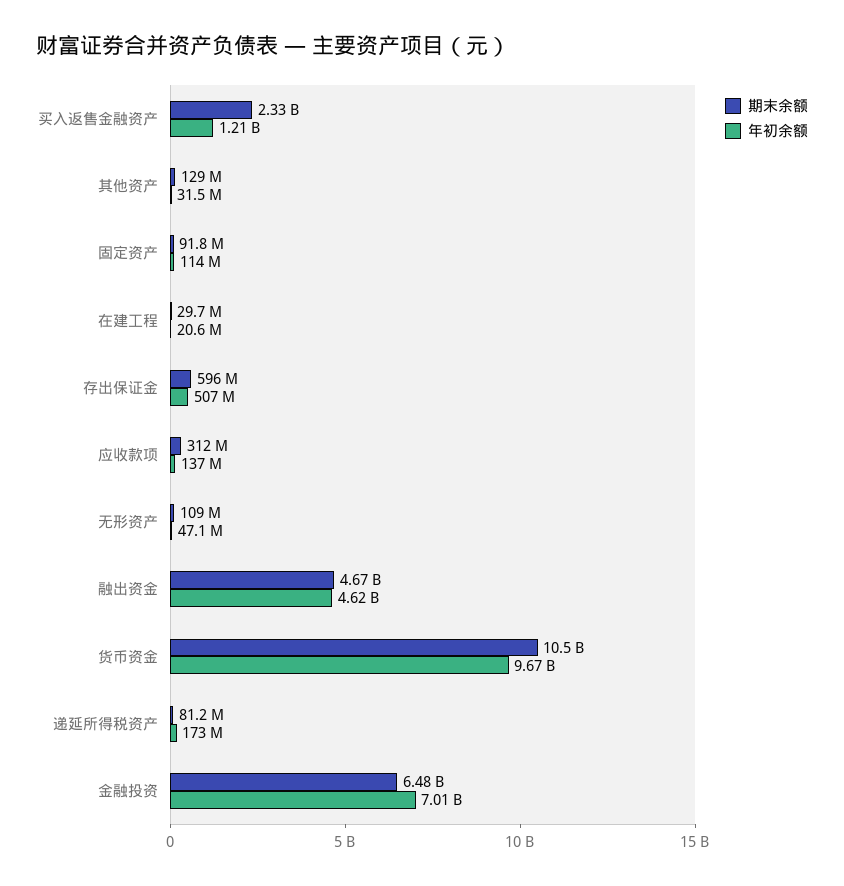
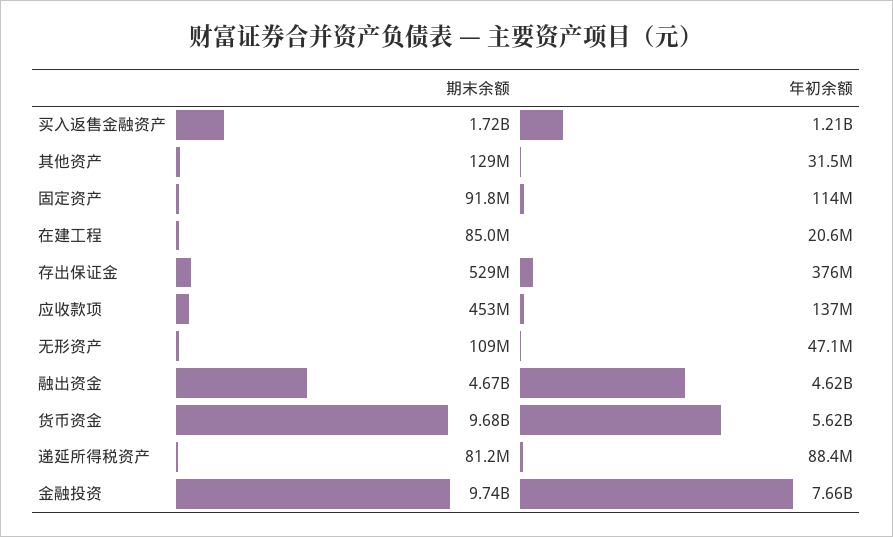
  {
    "期末余额": {
-     "买入返售金融资产": 2330000000,
+     "买入返售金融资产": 1720000000,
      "其他资产": 129000000,
      "固定资产": 91800000,
-     "在建工程": 29700000,
+     "在建工程": 85000000,
-     "存出保证金": 596000000,
+     "存出保证金": 529000000,
-     "应收款项": 312000000,
+     "应收款项": 453000000,
      "无形资产": 109000000,
      "融出资金": 4670000000,
-     "货币资金": 10500000000,
+     "货币资金": 9680000000,
      "递延所得税资产": 81200000,
-     "金融投资": 6480000000
+     "金融投资": 9740000000
    },
    "年初余额": {
      "买入返售金融资产": 1210000000,
      "其他资产": 31500000,
      "固定资产": 114000000,
      "在建工程": 20600000,
-     "存出保证金": 507000000,
+     "存出保证金": 376000000,
      "应收款项": 137000000,
      "无形资产": 47100000,
      "融出资金": 4620000000,
-     "货币资金": 9670000000,
+     "货币资金": 5620000000,
-     "递延所得税资产": 173000000,
+     "递延所得税资产": 88400000,
-     "金融投资": 7010000000
+     "金融投资": 7660000000
    }
  }

